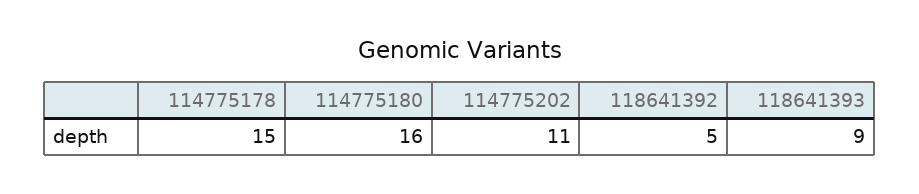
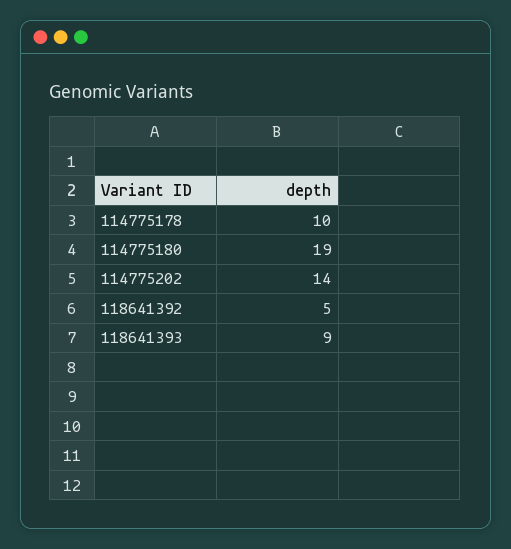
  {
-   "114775178": 15,
+   "114775178": 10,
-   "114775180": 16,
+   "114775180": 19,
-   "114775202": 11,
+   "114775202": 14,
    "118641392": 5,
    "118641393": 9
  }

